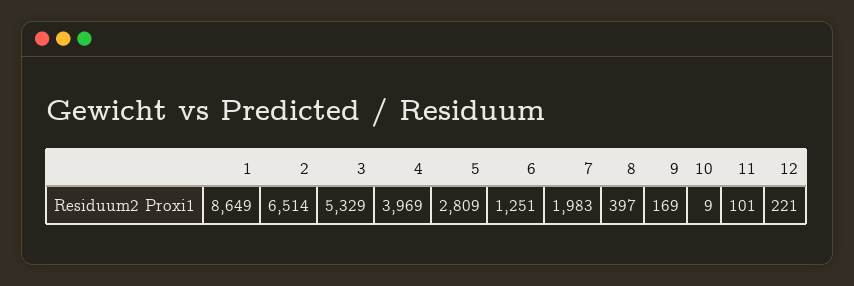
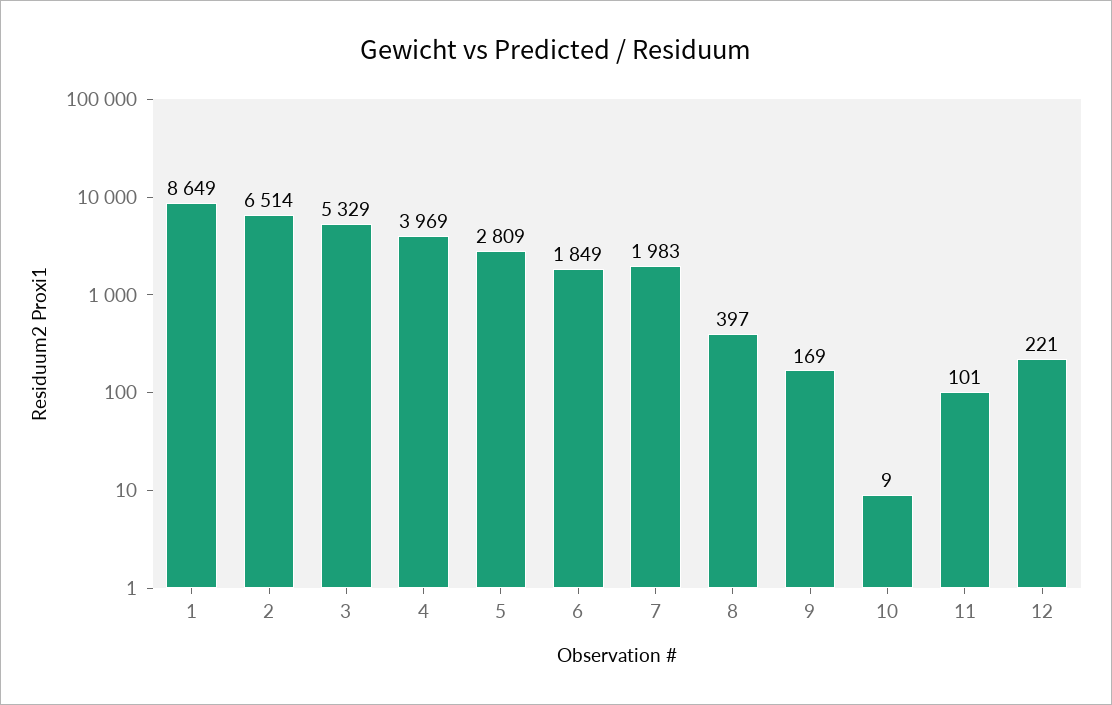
  {
    "1": 8649,
    "2": 6514,
    "3": 5329,
    "4": 3969,
    "5": 2809,
-   "6": 1251,
+   "6": 1849,
    "7": 1983,
    "8": 397,
    "9": 169,
    "10": 9,
    "11": 101,
    "12": 221
  }

